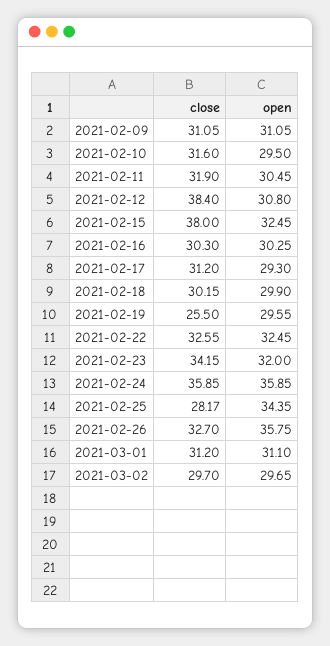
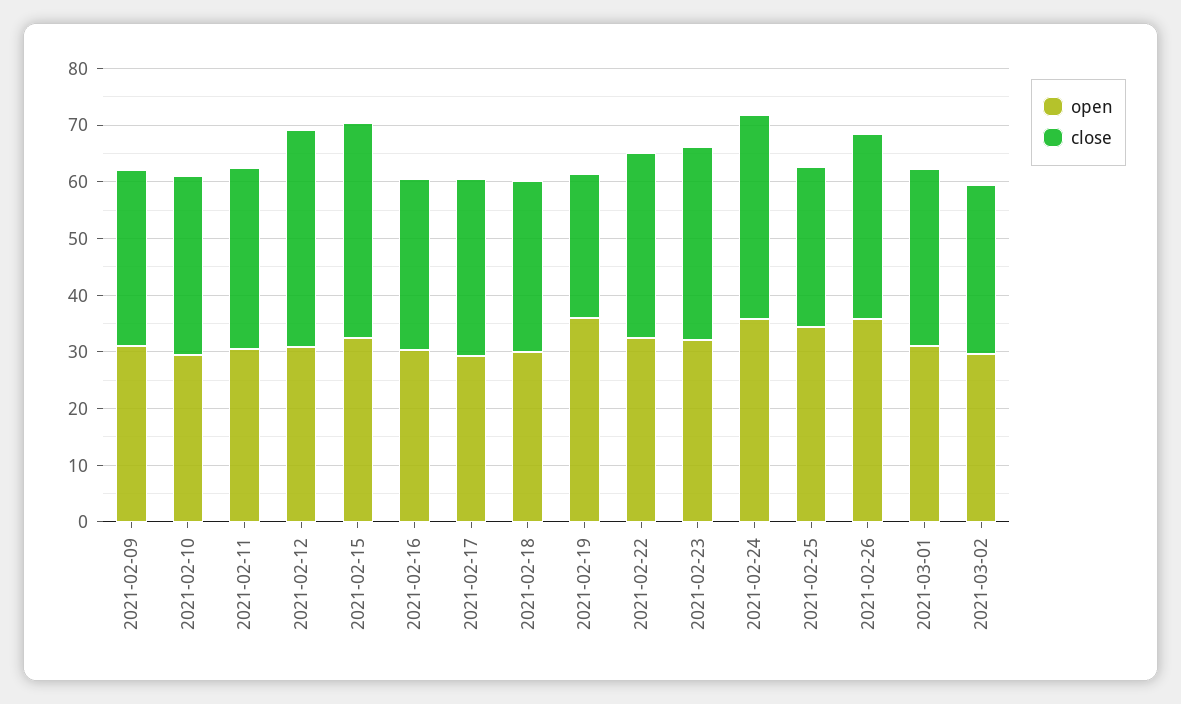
  {
    "close": {
      "2021-02-09": 31.05,
      "2021-02-10": 31.6,
      "2021-02-11": 31.9,
      "2021-02-12": 38.4,
      "2021-02-15": 38,
      "2021-02-16": 30.3,
      "2021-02-17": 31.2,
      "2021-02-18": 30.15,
      "2021-02-19": 25.5,
      "2021-02-22": 32.55,
      "2021-02-23": 34.15,
      "2021-02-24": 35.85,
      "2021-02-25": 28.17,
      "2021-02-26": 32.7,
      "2021-03-01": 31.2,
      "2021-03-02": 29.7
    },
    "open": {
      "2021-02-09": 31.05,
      "2021-02-10": 29.5,
      "2021-02-11": 30.45,
      "2021-02-12": 30.8,
      "2021-02-15": 32.45,
      "2021-02-16": 30.25,
      "2021-02-17": 29.3,
      "2021-02-18": 29.9,
-     "2021-02-19": 29.55,
+     "2021-02-19": 36,
      "2021-02-22": 32.45,
      "2021-02-23": 32,
      "2021-02-24": 35.85,
      "2021-02-25": 34.35,
      "2021-02-26": 35.75,
      "2021-03-01": 31.1,
      "2021-03-02": 29.65
    }
  }

